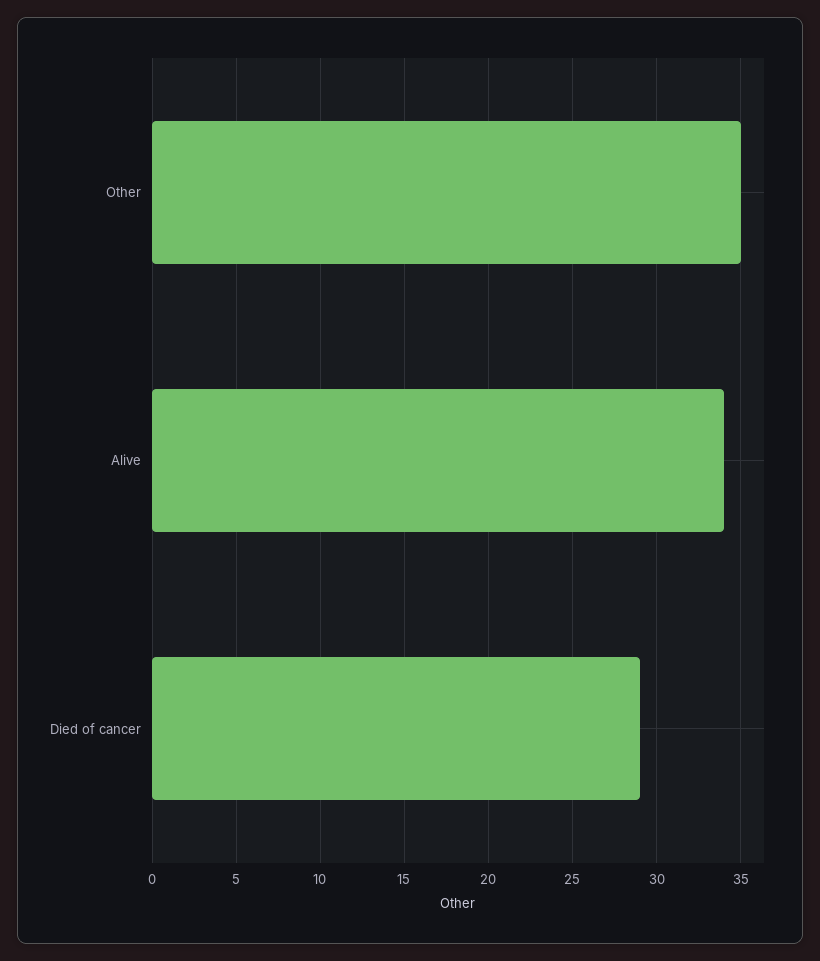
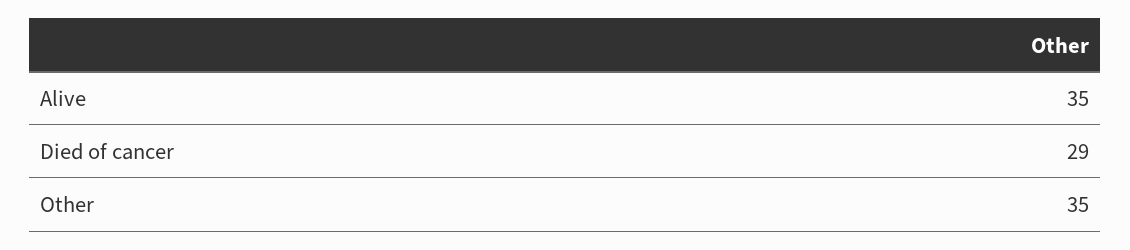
  {
    "Other": 35,
-   "Alive": 34,
+   "Alive": 35,
    "Died of cancer": 29
  }

